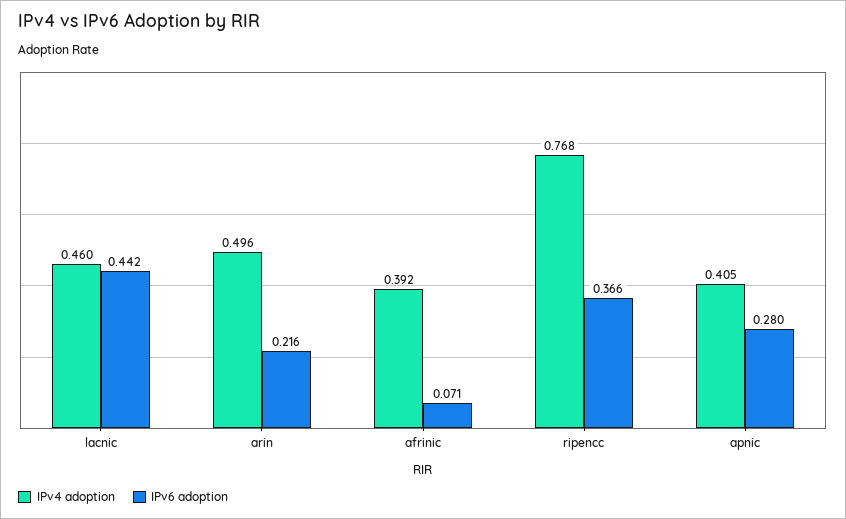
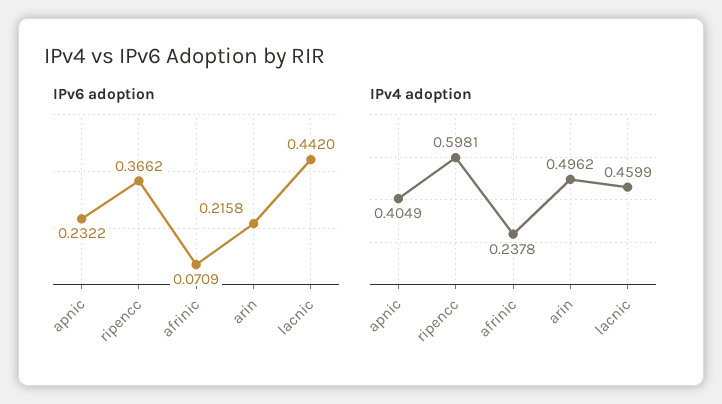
  {
    "IPv4 adoption": {
      "lacnic": 0.4599,
      "arin": 0.4962,
-     "afrinic": 0.392,
+     "afrinic": 0.2378,
-     "ripencc": 0.768,
+     "ripencc": 0.5981,
      "apnic": 0.4049
    },
    "IPv6 adoption": {
      "lacnic": 0.442,
      "arin": 0.2158,
      "afrinic": 0.0709,
      "ripencc": 0.3662,
-     "apnic": 0.28
+     "apnic": 0.2322
    }
  }

